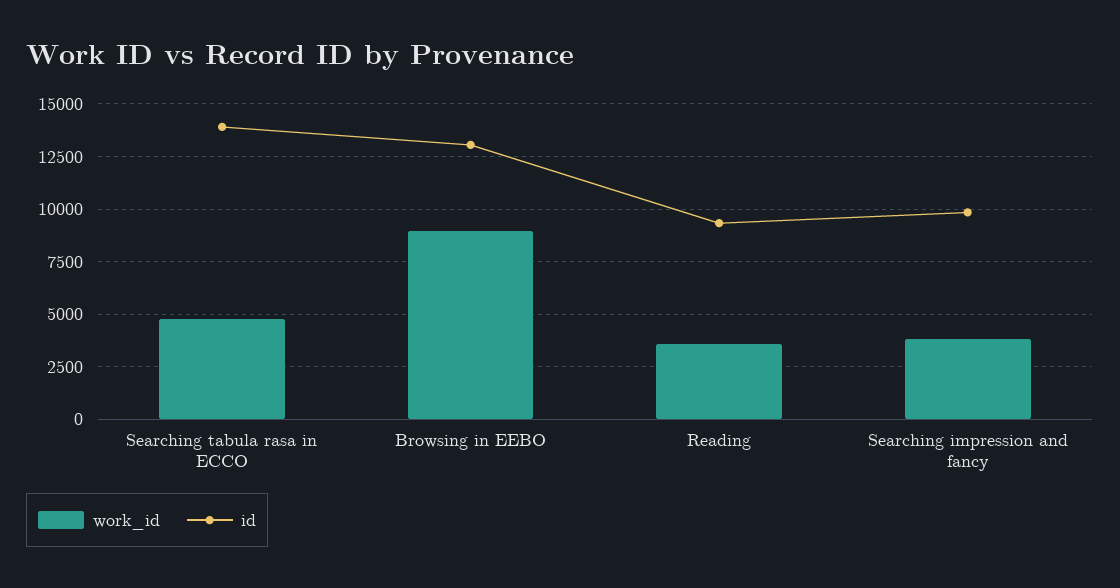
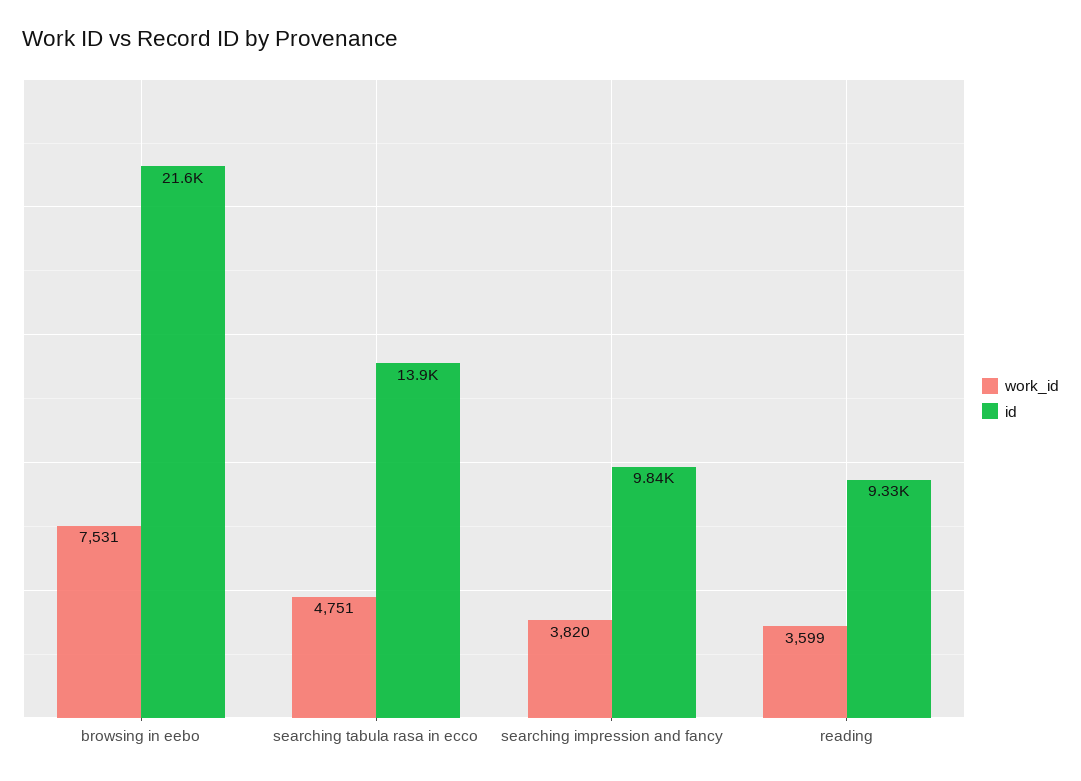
  {
    "work_id": {
      "Searching tabula rasa in ECCO": 4751,
-     "Browsing in EEBO": 9000,
+     "Browsing in EEBO": 7531,
      "Reading": 3599,
      "Searching impression and fancy": 3820
    },
    "id": {
      "Searching tabula rasa in ECCO": 13900,
-     "Browsing in EEBO": 13000,
+     "Browsing in EEBO": 21600,
      "Reading": 9330,
      "Searching impression and fancy": 9840
    }
  }

